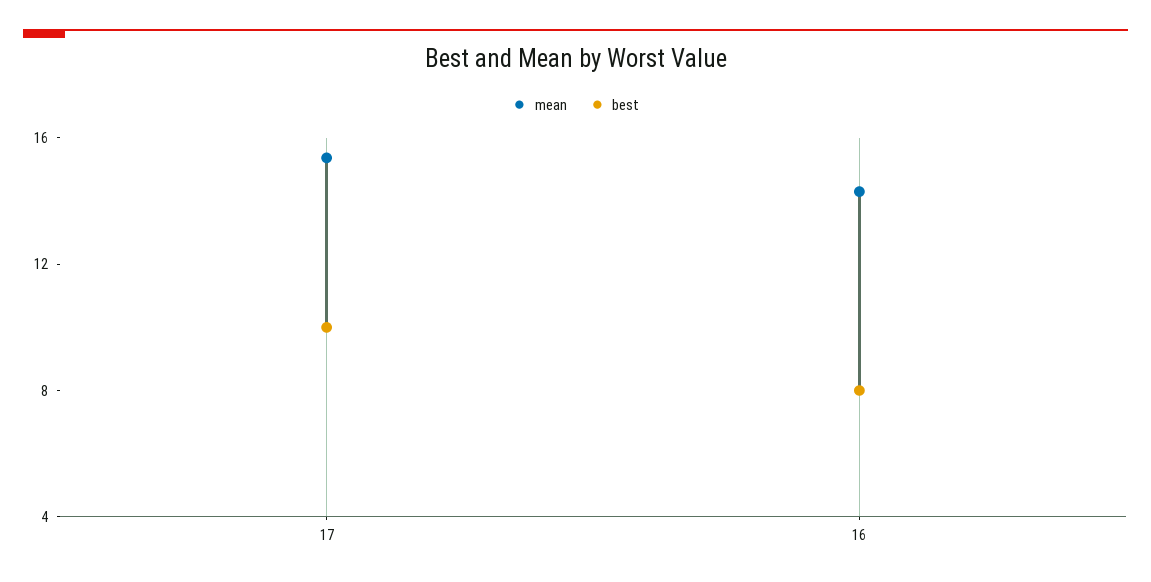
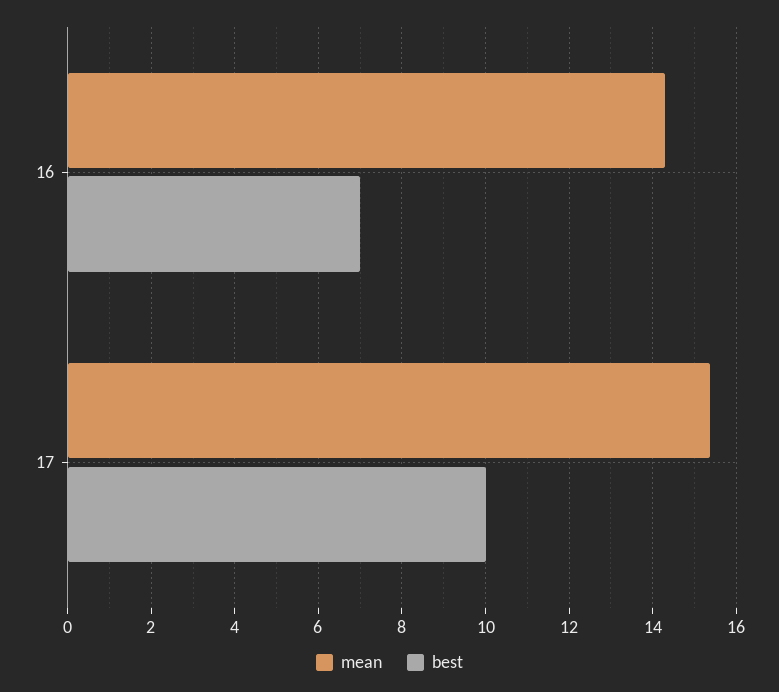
  {
    "mean": {
      "17": 15.4,
      "16": 14.4
    },
    "best": {
      "17": 10,
-     "16": 8
+     "16": 7
    }
  }

